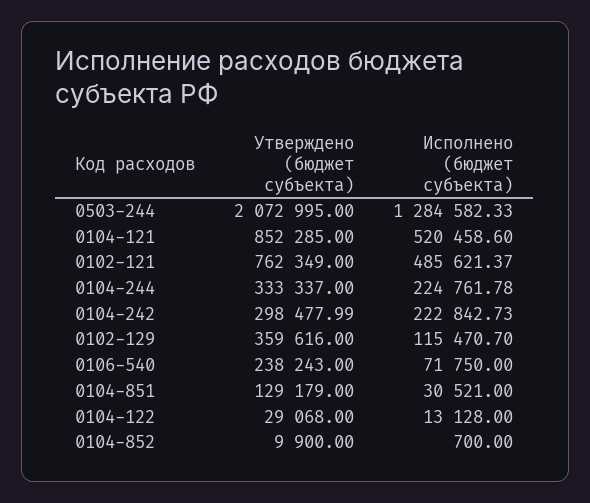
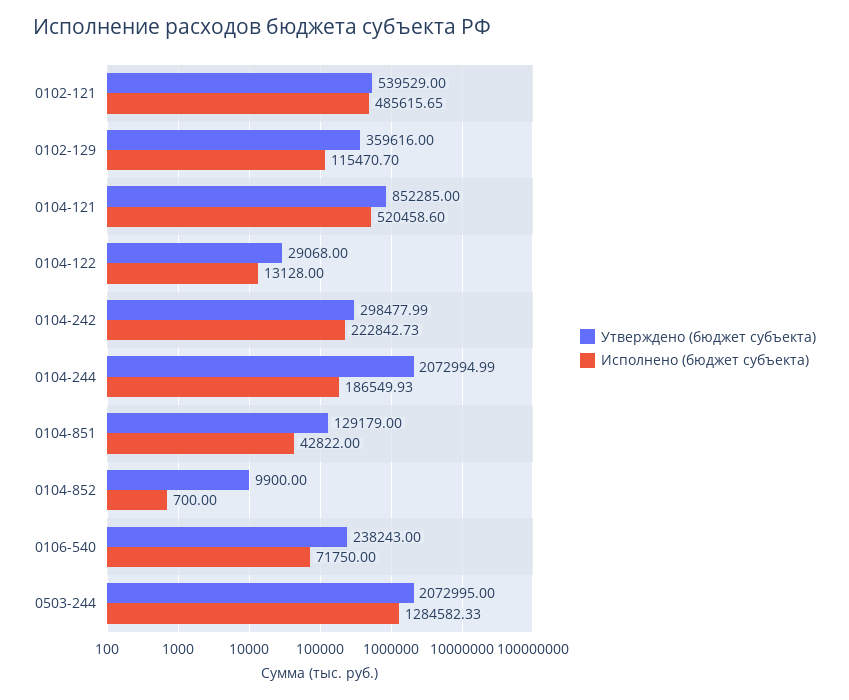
  {
    "Утверждено (бюджет субъекта)": {
      "0503-244": 2072995,
      "0104-121": 852285,
-     "0102-121": 762349,
+     "0102-121": 539529,
-     "0104-244": 333337,
+     "0104-244": 2072994.99,
      "0104-242": 298477.99,
      "0102-129": 359616,
      "0106-540": 238243,
      "0104-851": 129179,
      "0104-122": 29068,
      "0104-852": 9900
    },
    "Исполнено (бюджет субъекта)": {
      "0503-244": 1284582.33,
      "0104-121": 520458.6,
-     "0102-121": 485621.37,
+     "0102-121": 485615.65,
-     "0104-244": 224761.78,
+     "0104-244": 186549.93,
      "0104-242": 222842.73,
      "0102-129": 115470.7,
      "0106-540": 71750,
-     "0104-851": 30521,
+     "0104-851": 42822,
      "0104-122": 13128,
      "0104-852": 700
    }
  }

